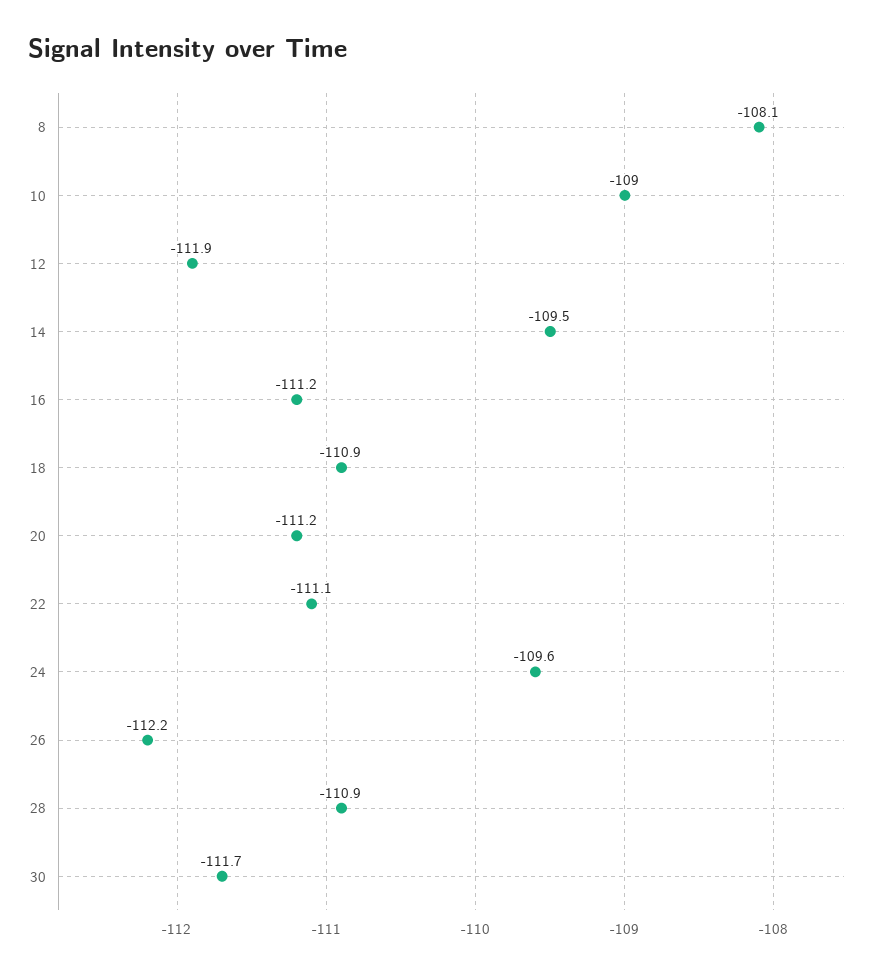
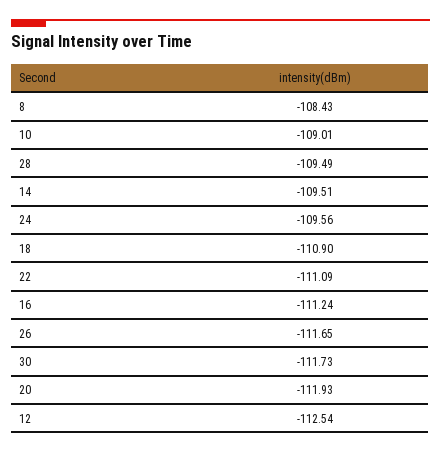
  {
-   "8": -108.1,
+   "8": -108.43,
    "10": -109.01,
-   "12": -111.9,
+   "12": -112.54,
    "14": -109.51,
    "16": -111.24,
    "18": -110.9,
-   "20": -111.2,
+   "20": -111.93,
    "22": -111.09,
    "24": -109.56,
-   "26": -112.2,
+   "26": -111.65,
-   "28": -110.9,
+   "28": -109.49,
    "30": -111.73
  }

